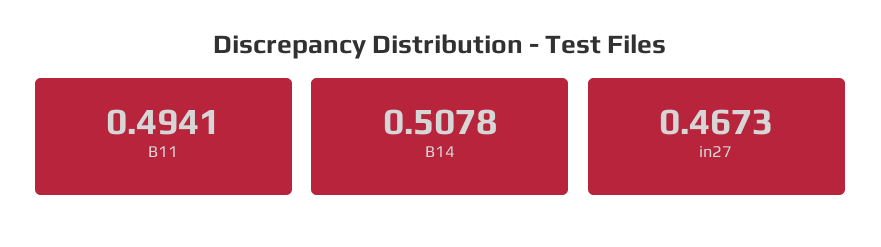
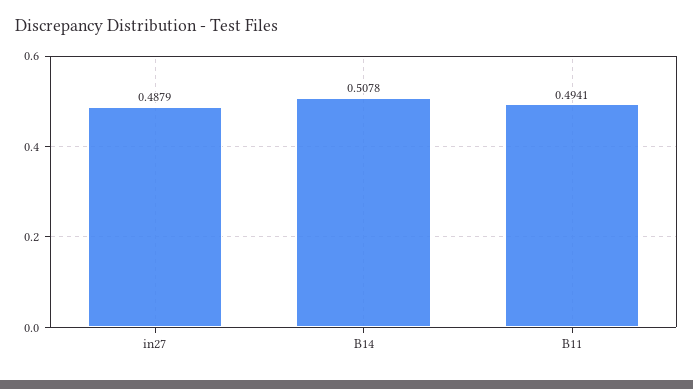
  {
    "B11": 0.4941,
    "B14": 0.5078,
-   "in27": 0.4673
+   "in27": 0.4879
  }

